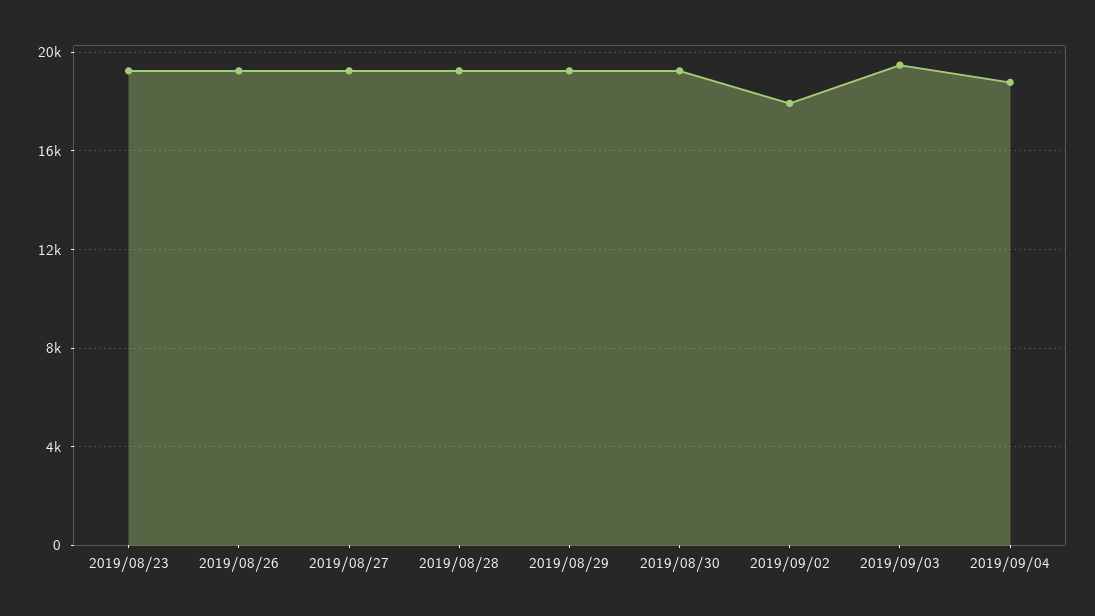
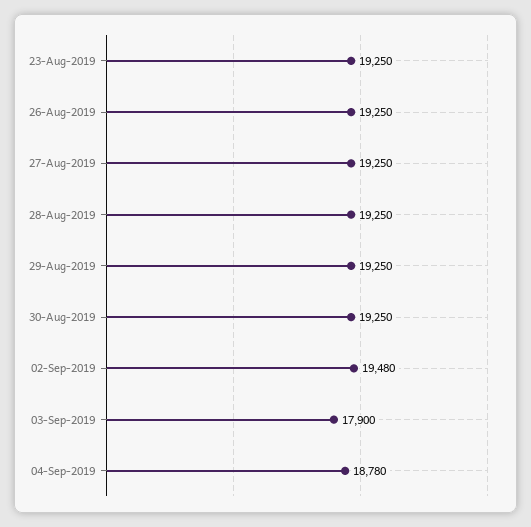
  {
    "2019/08/23": 19250,
    "2019/08/26": 19250,
    "2019/08/27": 19250,
    "2019/08/28": 19250,
    "2019/08/29": 19250,
    "2019/08/30": 19250,
-   "2019/09/02": 18000,
+   "2019/09/02": 19480,
-   "2019/09/03": 19500,
+   "2019/09/03": 17900,
    "2019/09/04": 18780
  }

